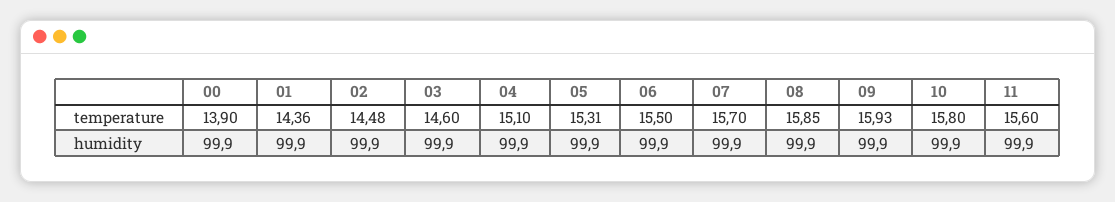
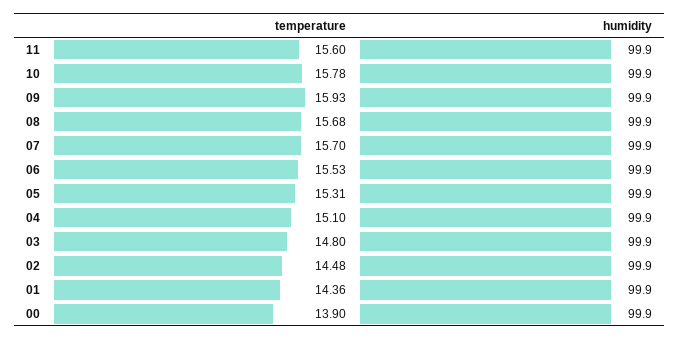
  {
    "00": {
      "temperature": 13.9,
      "humidity": 99.9
    },
    "01": {
      "temperature": 14.36,
      "humidity": 99.9
    },
    "02": {
      "temperature": 14.48,
      "humidity": 99.9
    },
    "03": {
-     "temperature": 14.6,
+     "temperature": 14.8,
      "humidity": 99.9
    },
    "04": {
      "temperature": 15.1,
      "humidity": 99.9
    },
    "05": {
      "temperature": 15.31,
      "humidity": 99.9
    },
    "06": {
-     "temperature": 15.5,
+     "temperature": 15.53,
      "humidity": 99.9
    },
    "07": {
      "temperature": 15.7,
      "humidity": 99.9
    },
    "08": {
-     "temperature": 15.85,
+     "temperature": 15.68,
      "humidity": 99.9
    },
    "09": {
      "temperature": 15.93,
      "humidity": 99.9
    },
    "10": {
-     "temperature": 15.8,
+     "temperature": 15.78,
      "humidity": 99.9
    },
    "11": {
      "temperature": 15.6,
      "humidity": 99.9
    }
  }

